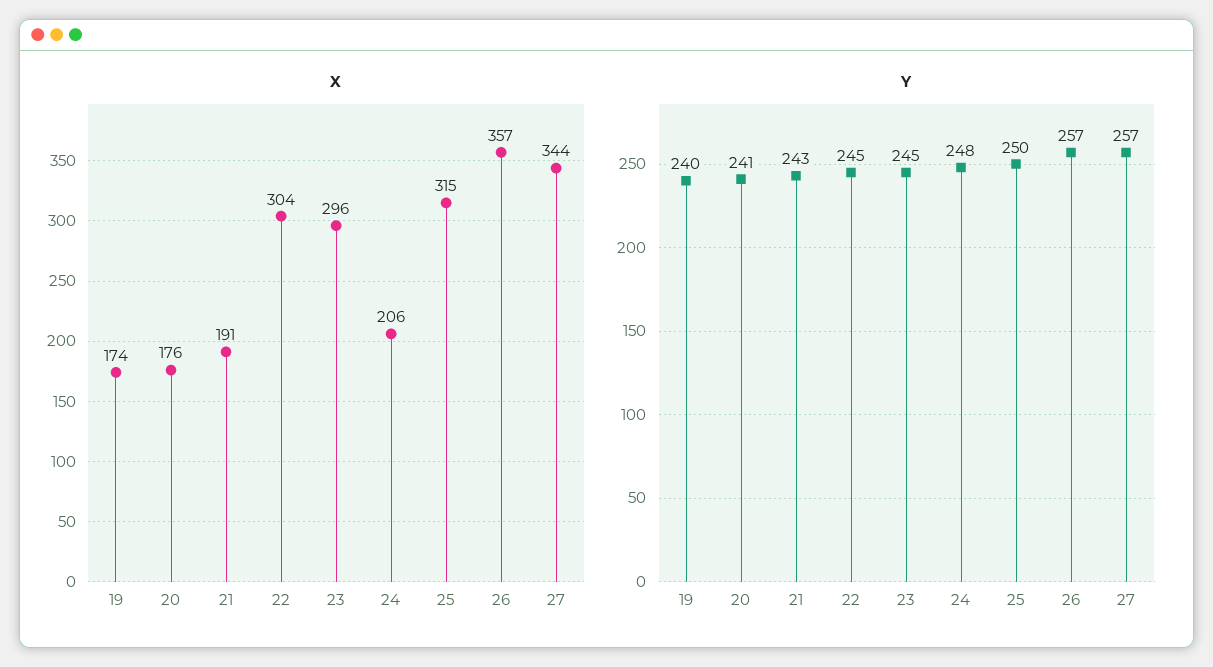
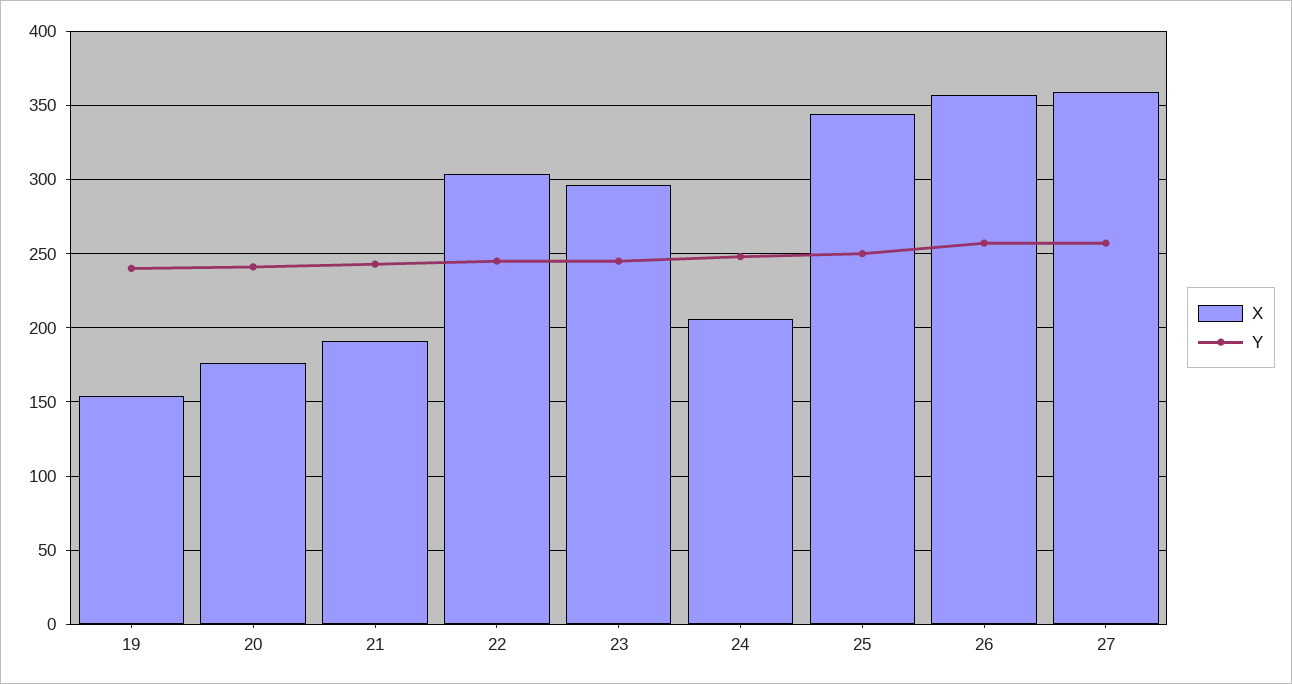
  {
    "X": {
-     "19": 174,
+     "19": 155,
      "20": 176,
      "21": 191,
      "22": 304,
      "23": 296,
      "24": 206,
-     "25": 315,
+     "25": 345,
      "26": 357,
-     "27": 344
+     "27": 360
    },
    "Y": {
      "19": 240,
      "20": 241,
      "21": 243,
      "22": 245,
      "23": 245,
      "24": 248,
      "25": 250,
      "26": 257,
      "27": 257
    }
  }

